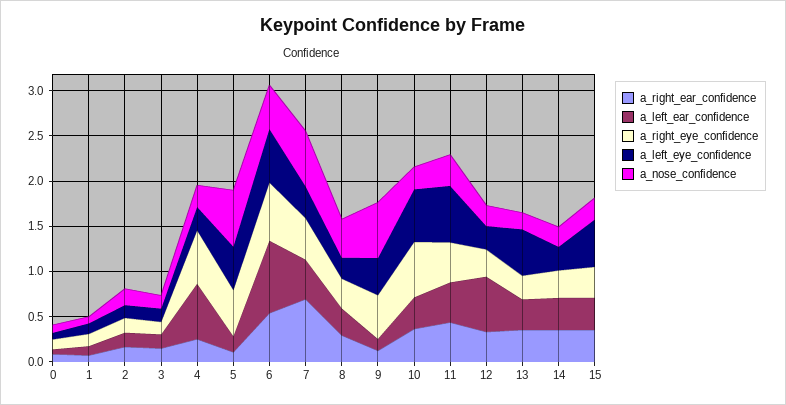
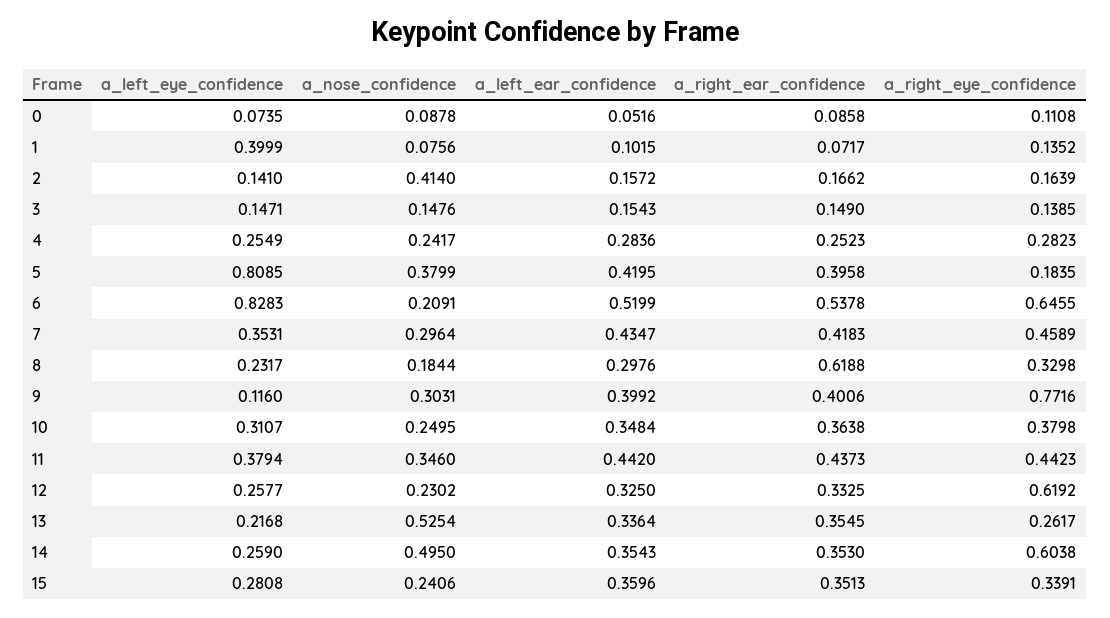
  {
    "a_right_ear_confidence": {
      "0": 0.0858,
      "1": 0.0717,
      "2": 0.1662,
      "3": 0.149,
      "4": 0.2523,
-     "5": 0.1,
+     "5": 0.3958,
      "6": 0.5378,
-     "7": 0.7,
+     "7": 0.4183,
-     "8": 0.3,
+     "8": 0.6188,
-     "9": 0.1,
+     "9": 0.4006,
      "10": 0.3638,
      "11": 0.4373,
      "12": 0.3325,
      "13": 0.3545,
      "14": 0.353,
      "15": 0.3513
    },
    "a_left_ear_confidence": {
      "0": 0.0516,
      "1": 0.1015,
      "2": 0.1572,
      "3": 0.1543,
-     "4": 0.6,
+     "4": 0.2836,
-     "5": 0.2,
+     "5": 0.4195,
-     "6": 0.8,
+     "6": 0.5199,
      "7": 0.4347,
      "8": 0.2976,
-     "9": 0.1,
+     "9": 0.3992,
      "10": 0.3484,
      "11": 0.442,
-     "12": 0.6,
+     "12": 0.325,
      "13": 0.3364,
      "14": 0.3543,
      "15": 0.3596
    },
    "a_right_eye_confidence": {
      "0": 0.1108,
      "1": 0.1352,
      "2": 0.1639,
      "3": 0.1385,
-     "4": 0.6,
+     "4": 0.2823,
-     "5": 0.5,
+     "5": 0.1835,
      "6": 0.6455,
      "7": 0.4589,
      "8": 0.3298,
-     "9": 0.5,
+     "9": 0.7716,
-     "10": 0.6,
+     "10": 0.3798,
      "11": 0.4423,
-     "12": 0.3,
+     "12": 0.6192,
      "13": 0.2617,
-     "14": 0.3,
+     "14": 0.6038,
      "15": 0.3391
    },
    "a_left_eye_confidence": {
      "0": 0.0735,
-     "1": 0.1,
+     "1": 0.3999,
      "2": 0.141,
      "3": 0.1471,
      "4": 0.2549,
-     "5": 0.5,
+     "5": 0.8085,
-     "6": 0.6,
+     "6": 0.8283,
      "7": 0.3531,
      "8": 0.2317,
-     "9": 0.4,
+     "9": 0.116,
-     "10": 0.6,
+     "10": 0.3107,
-     "11": 0.6,
+     "11": 0.3794,
      "12": 0.2577,
-     "13": 0.5,
+     "13": 0.2168,
      "14": 0.259,
-     "15": 0.5
+     "15": 0.2808
    },
    "a_nose_confidence": {
      "0": 0.0878,
      "1": 0.0756,
-     "2": 0.2,
+     "2": 0.414,
      "3": 0.1476,
      "4": 0.2417,
-     "5": 0.6,
+     "5": 0.3799,
-     "6": 0.5,
+     "6": 0.2091,
-     "7": 0.6,
+     "7": 0.2964,
-     "8": 0.4,
+     "8": 0.1844,
-     "9": 0.6,
+     "9": 0.3031,
      "10": 0.2495,
      "11": 0.346,
      "12": 0.2302,
-     "13": 0.2,
+     "13": 0.5254,
-     "14": 0.2,
+     "14": 0.495,
      "15": 0.2406
    }
  }

